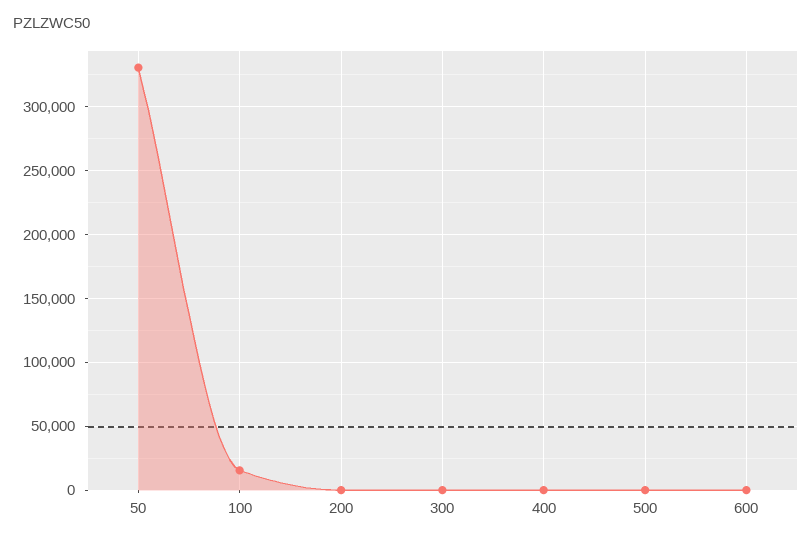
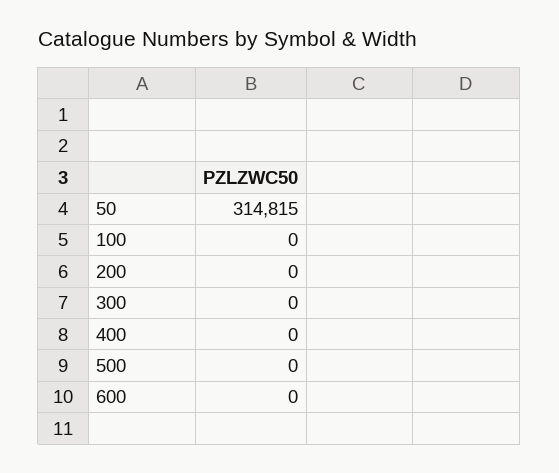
  {
-   "50": 330000,
+   "50": 314815,
-   "100": 15000,
+   "100": 0,
    "200": 0,
    "300": 0,
    "400": 0,
    "500": 0,
    "600": 0
  }

